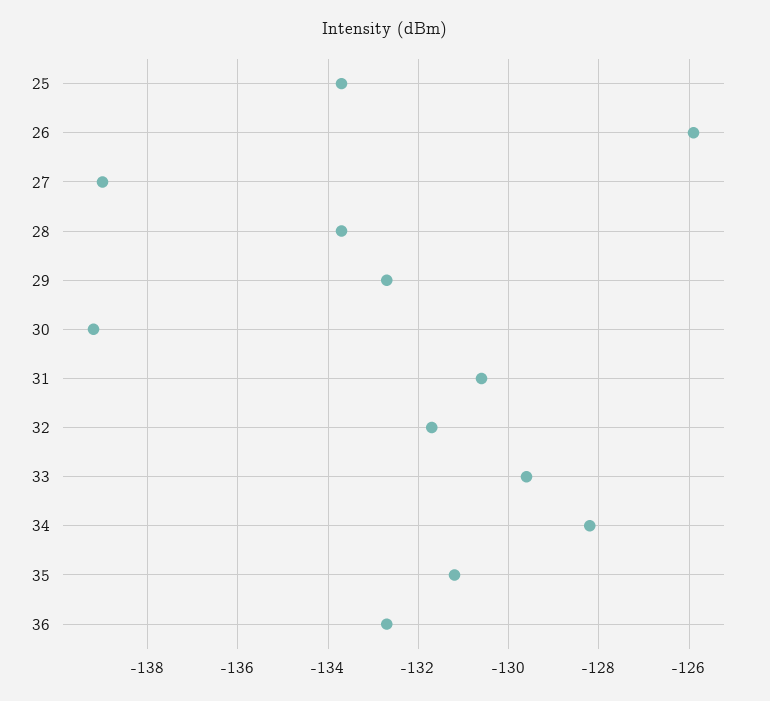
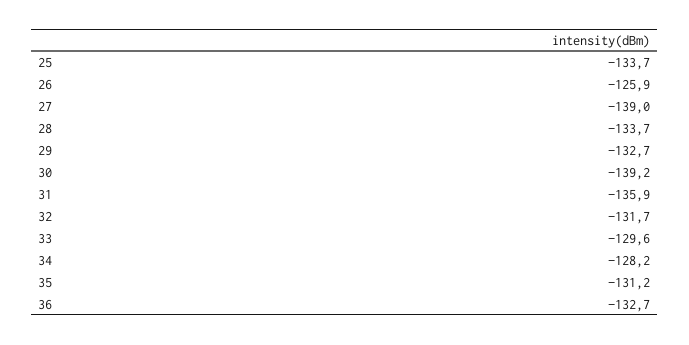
  {
    "25": -133.7,
    "26": -125.9,
    "27": -139,
    "28": -133.7,
    "29": -132.7,
    "30": -139.2,
-   "31": -130.5,
+   "31": -135.9,
    "32": -131.7,
    "33": -129.6,
    "34": -128.2,
    "35": -131.2,
    "36": -132.7
  }

